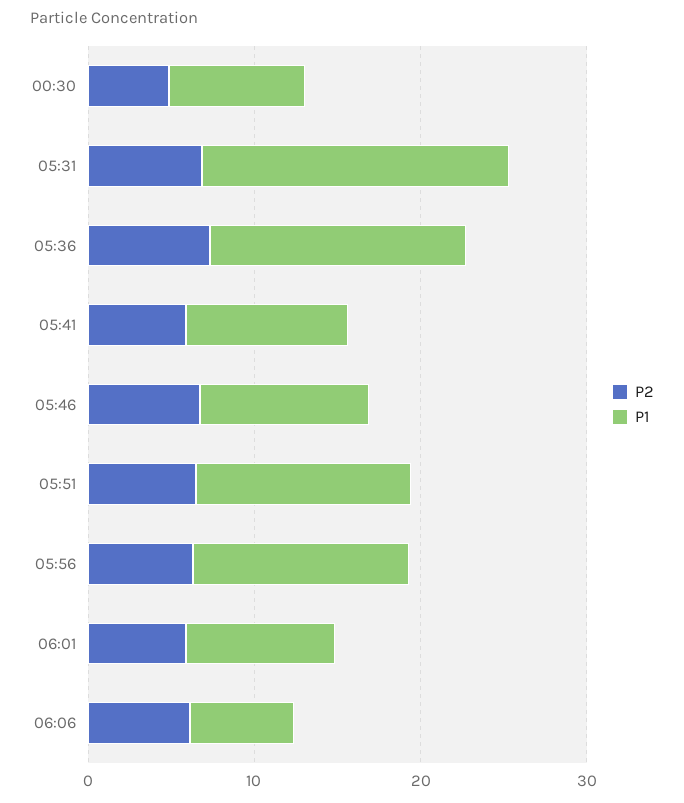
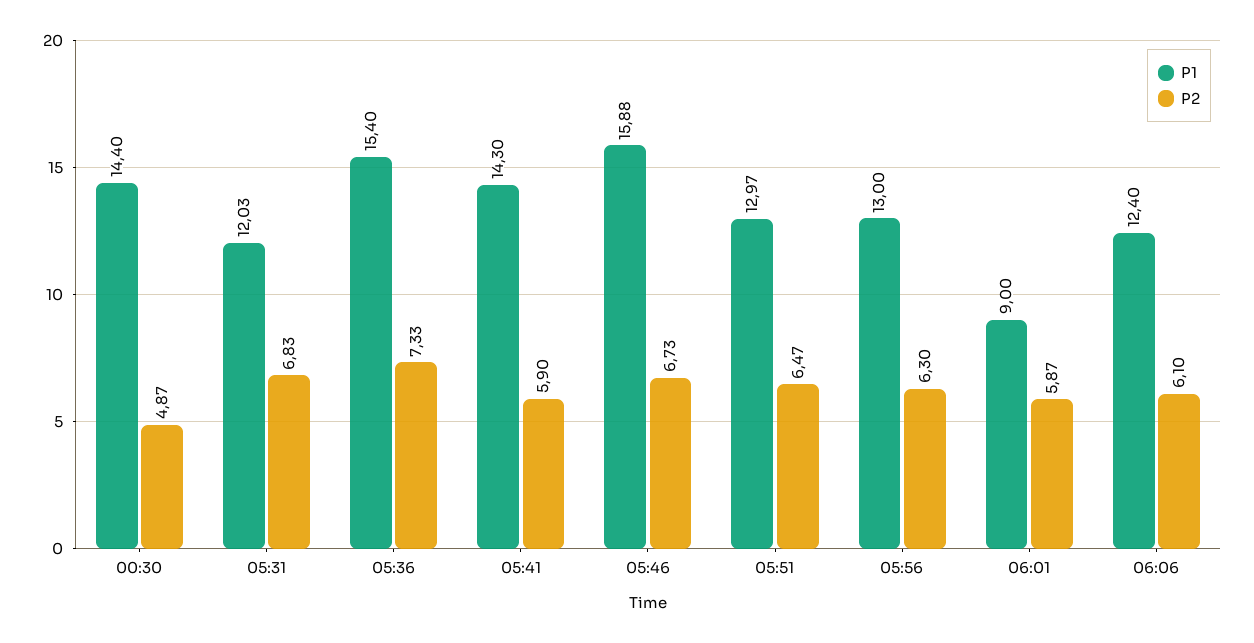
  {
    "P2": {
      "00:30": 4.87,
      "05:31": 6.83,
      "05:36": 7.33,
      "05:41": 5.9,
      "05:46": 6.73,
      "05:51": 6.47,
      "05:56": 6.3,
      "06:01": 5.87,
      "06:06": 6.1
    },
    "P1": {
-     "00:30": 8,
+     "00:30": 14.4,
-     "05:31": 18,
+     "05:31": 12.03,
      "05:36": 15.4,
-     "05:41": 10,
+     "05:41": 14.3,
-     "05:46": 10,
+     "05:46": 15.88,
      "05:51": 12.97,
      "05:56": 13,
      "06:01": 9,
-     "06:06": 6
+     "06:06": 12.4
    }
  }

